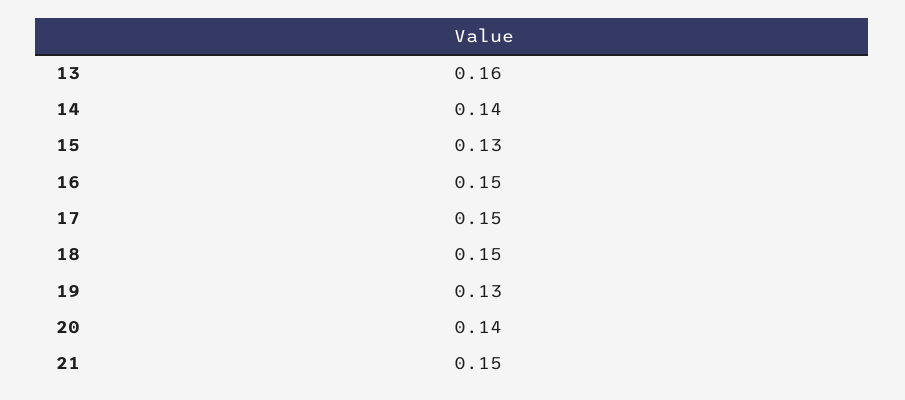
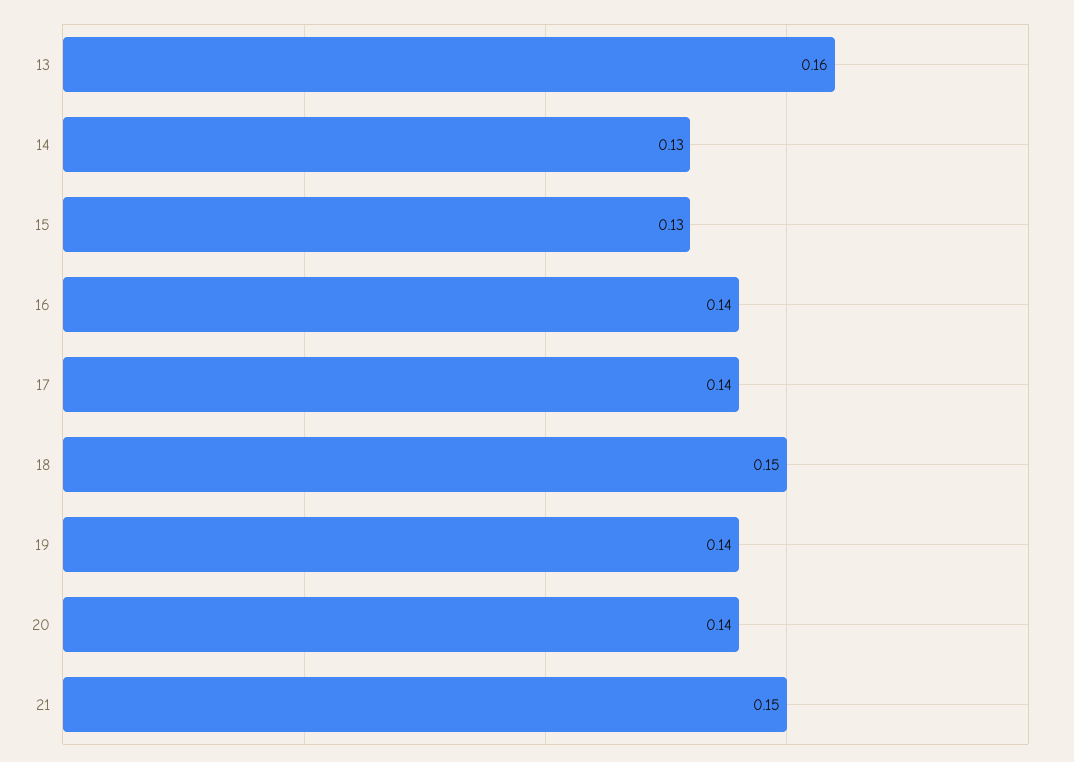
  {
    "13": 0.16,
-   "14": 0.14,
+   "14": 0.13,
    "15": 0.13,
-   "16": 0.15,
+   "16": 0.14,
-   "17": 0.15,
+   "17": 0.14,
    "18": 0.15,
-   "19": 0.13,
+   "19": 0.14,
    "20": 0.14,
    "21": 0.15
  }

